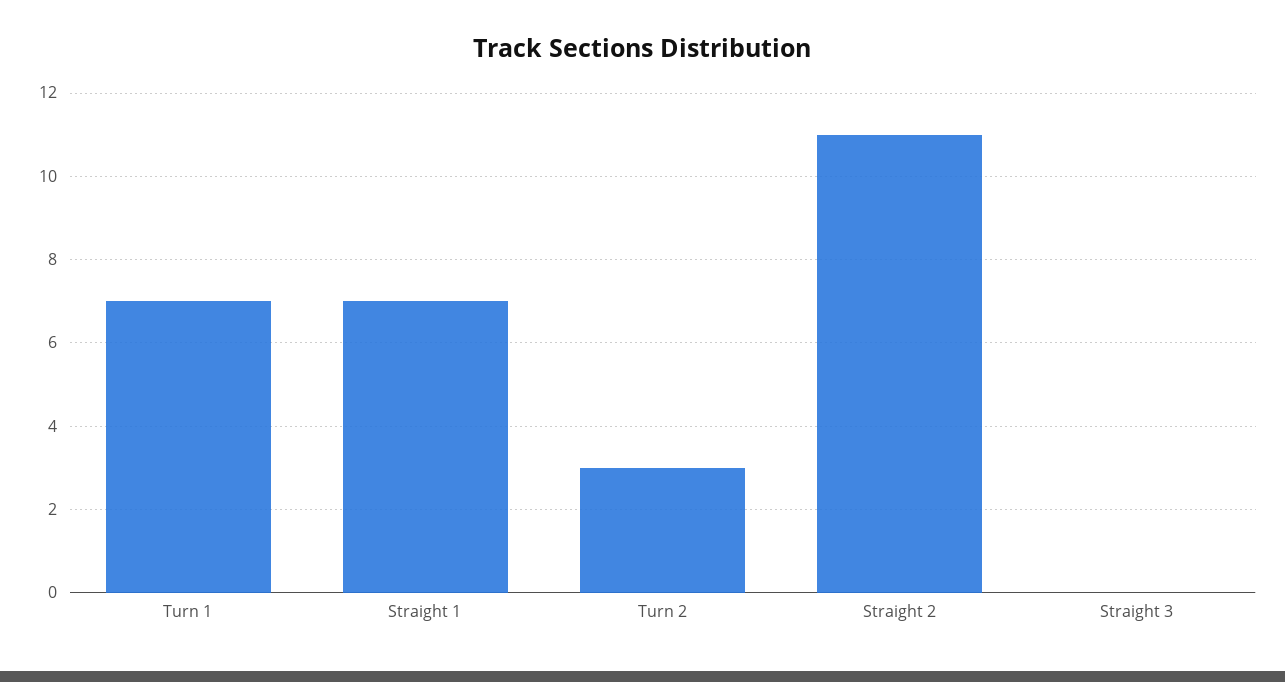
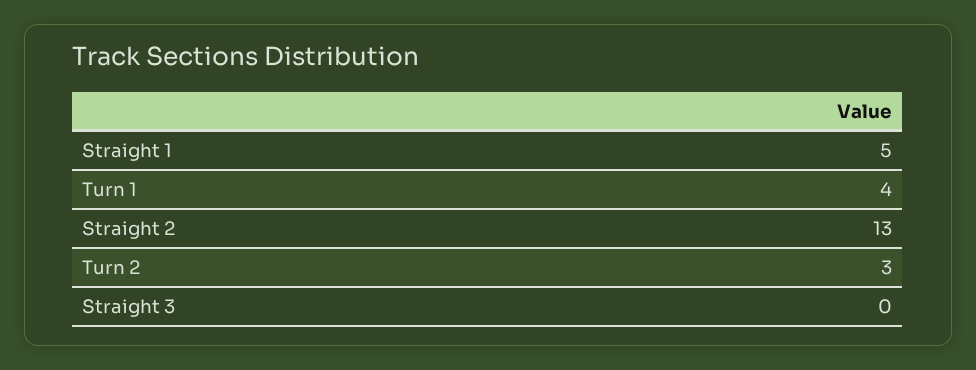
  {
-   "Turn 1": 7,
+   "Turn 1": 4,
-   "Straight 1": 7,
+   "Straight 1": 5,
    "Turn 2": 3,
-   "Straight 2": 11,
+   "Straight 2": 13,
    "Straight 3": 0
  }

